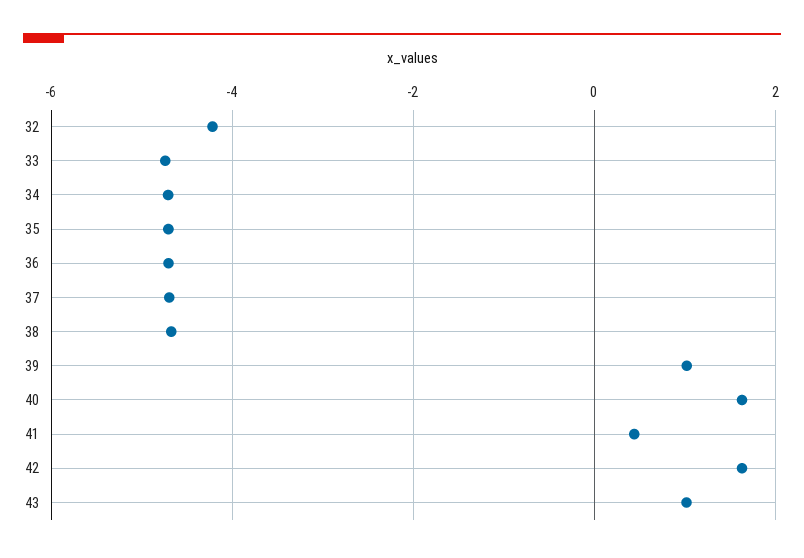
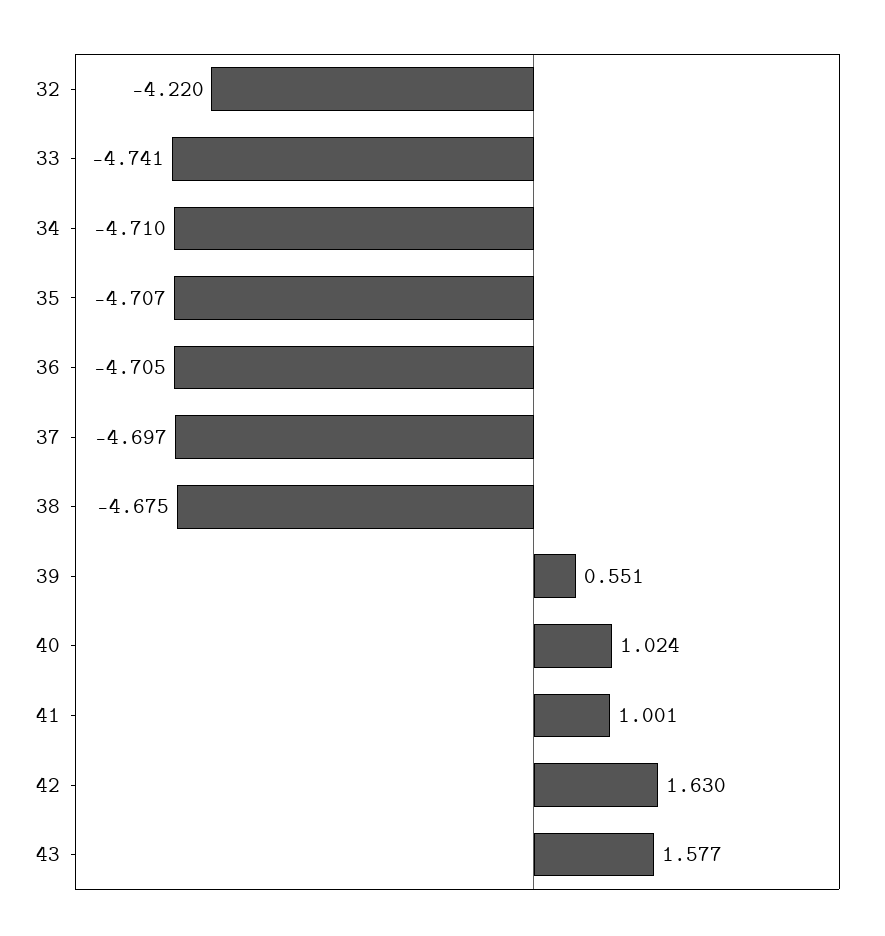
  {
    "32": -4.22,
    "33": -4.741,
    "34": -4.71,
    "35": -4.707,
    "36": -4.705,
    "37": -4.697,
    "38": -4.675,
-   "39": 1,
+   "39": 0.551,
-   "40": 1.6,
+   "40": 1.024,
-   "41": 0.4,
+   "41": 1.001,
    "42": 1.63,
-   "43": 1
+   "43": 1.577
  }

